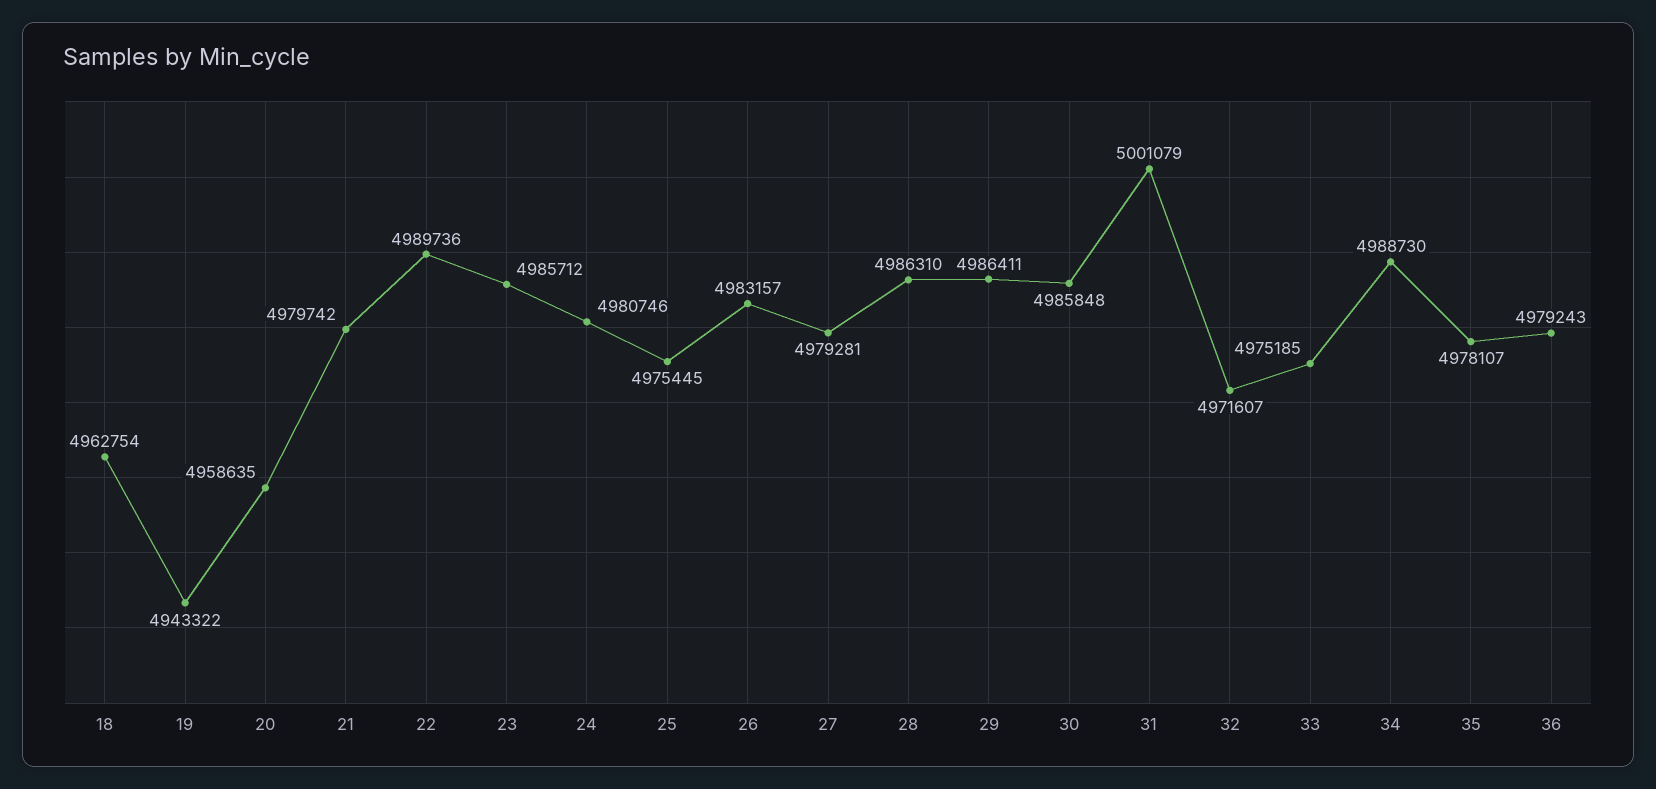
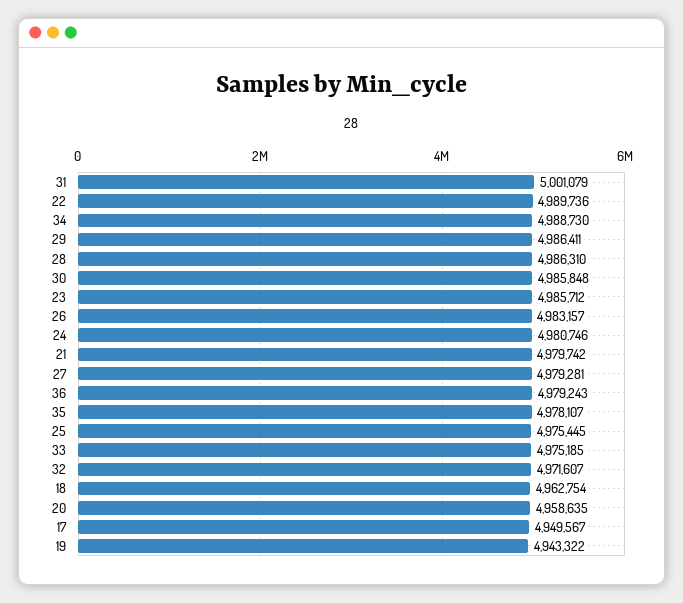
  {
    "18": 4962754,
    "19": 4943322,
    "20": 4958635,
    "21": 4979742,
    "22": 4989736,
    "23": 4985712,
    "24": 4980746,
    "25": 4975445,
    "26": 4983157,
    "27": 4979281,
    "28": 4986310,
    "29": 4986411,
    "30": 4985848,
    "31": 5001079,
    "32": 4971607,
    "33": 4975185,
    "34": 4988730,
    "35": 4978107,
-   "36": 4979243
+   "36": 4979243,
+   "17": 4949567
  }

